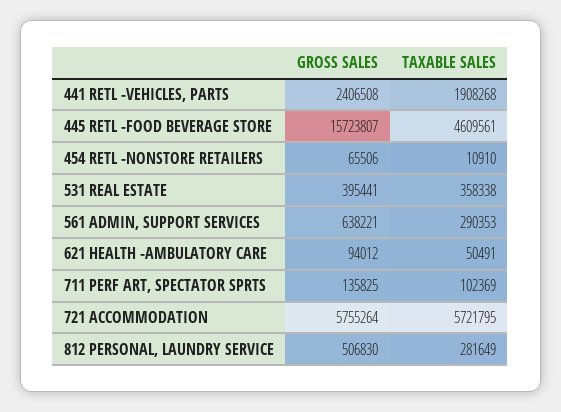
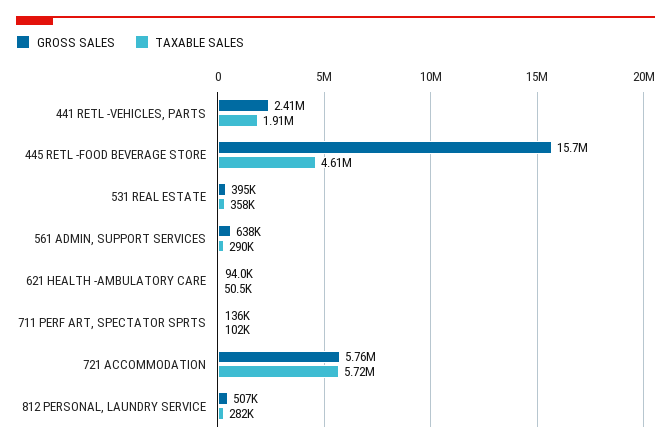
  {
    "GROSS SALES": {
      "441 RETL -VEHICLES, PARTS": 2406508,
      "445 RETL -FOOD BEVERAGE STORE": 15723807,
-     "454 RETL -NONSTORE RETAILERS": 65506,
      "531 REAL ESTATE": 395441,
      "561 ADMIN, SUPPORT SERVICES": 638221,
      "621 HEALTH -AMBULATORY CARE": 94012,
      "711 PERF ART, SPECTATOR SPRTS": 135825,
      "721 ACCOMMODATION": 5755264,
      "812 PERSONAL, LAUNDRY SERVICE": 506830
    },
    "TAXABLE SALES": {
      "441 RETL -VEHICLES, PARTS": 1908268,
      "445 RETL -FOOD BEVERAGE STORE": 4609561,
-     "454 RETL -NONSTORE RETAILERS": 10910,
      "531 REAL ESTATE": 358338,
      "561 ADMIN, SUPPORT SERVICES": 290353,
      "621 HEALTH -AMBULATORY CARE": 50491,
      "711 PERF ART, SPECTATOR SPRTS": 102369,
      "721 ACCOMMODATION": 5721795,
      "812 PERSONAL, LAUNDRY SERVICE": 281649
    }
  }

